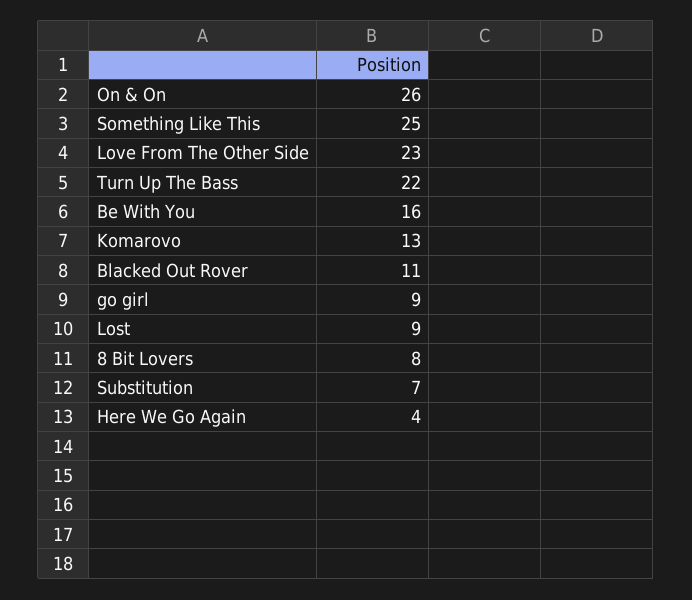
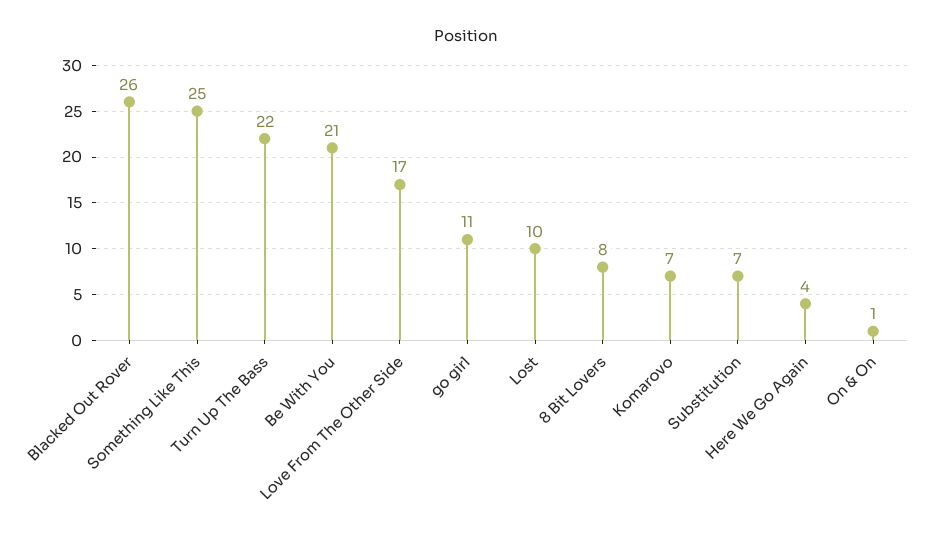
  {
-   "On & On": 26,
+   "On & On": 1,
    "Something Like This": 25,
-   "Love From The Other Side": 23,
+   "Love From The Other Side": 17,
    "Turn Up The Bass": 22,
-   "Be With You": 16,
+   "Be With You": 21,
-   "Komarovo": 13,
+   "Komarovo": 7,
-   "Blacked Out Rover": 11,
+   "Blacked Out Rover": 26,
-   "go girl": 9,
+   "go girl": 11,
-   "Lost": 9,
+   "Lost": 10,
    "8 Bit Lovers": 8,
    "Substitution": 7,
    "Here We Go Again": 4
  }

